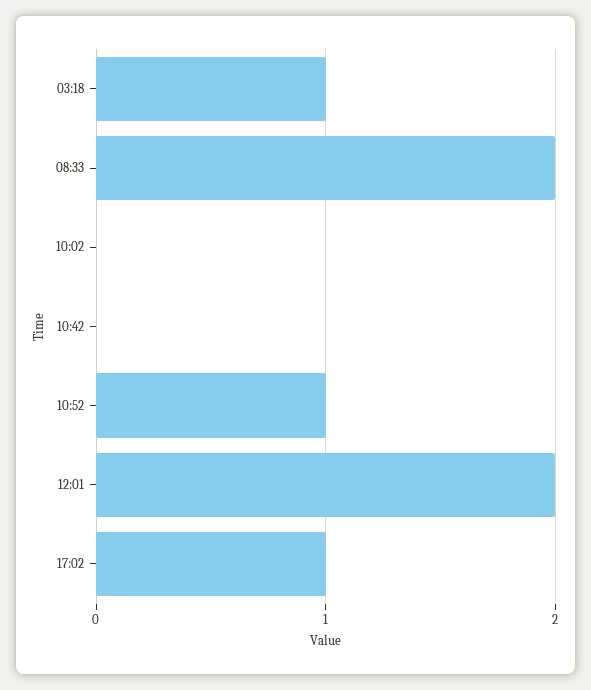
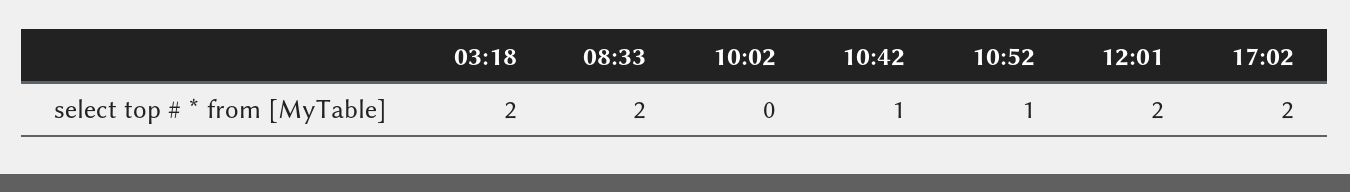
  {
-   "03:18": 1,
+   "03:18": 2,
    "08:33": 2,
    "10:02": 0,
-   "10:42": 0,
+   "10:42": 1,
    "10:52": 1,
    "12:01": 2,
-   "17:02": 1
+   "17:02": 2
  }

